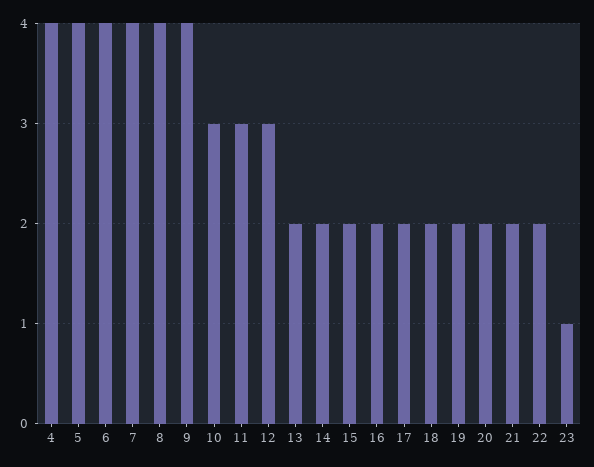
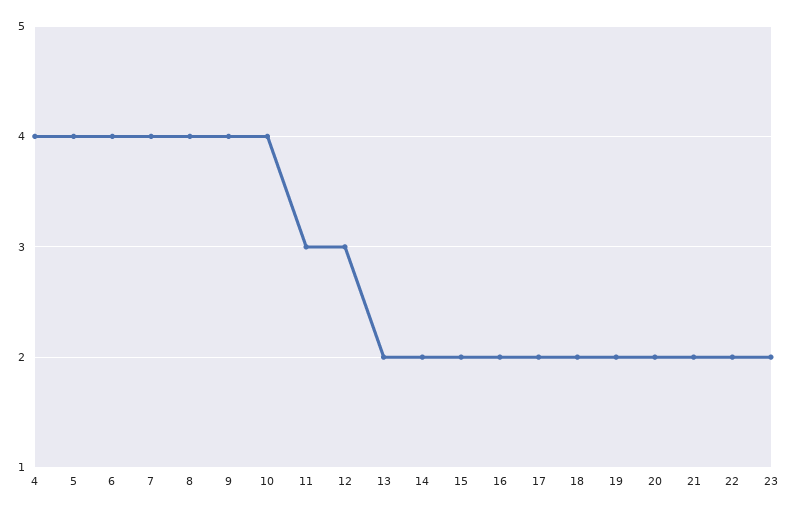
  {
    "4": 4,
    "5": 4,
    "6": 4,
    "7": 4,
    "8": 4,
    "9": 4,
-   "10": 3,
+   "10": 4,
    "11": 3,
    "12": 3,
    "13": 2,
    "14": 2,
    "15": 2,
    "16": 2,
    "17": 2,
    "18": 2,
    "19": 2,
    "20": 2,
    "21": 2,
    "22": 2,
-   "23": 1
+   "23": 2
  }

